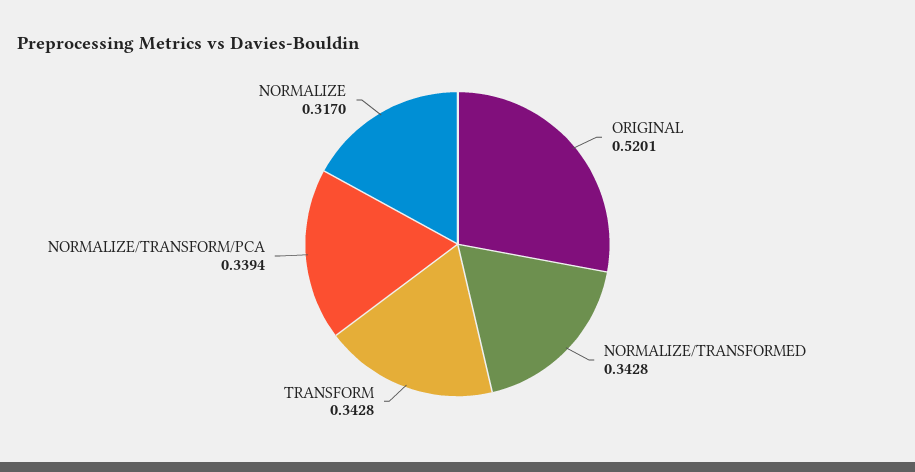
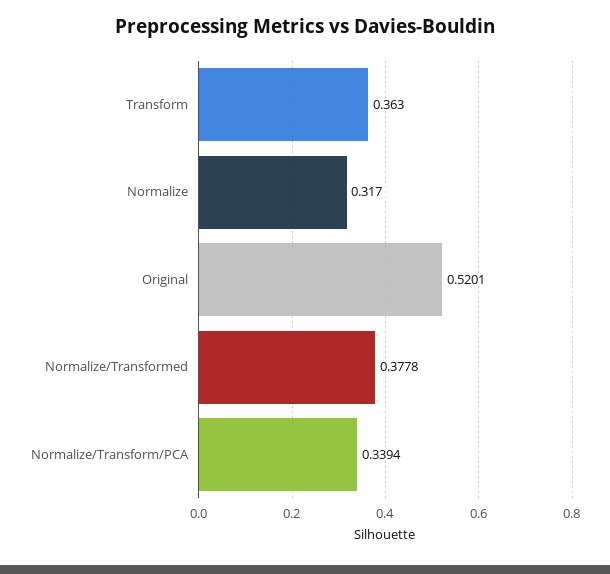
  {
    "ORIGINAL": 0.5201,
-   "NORMALIZE/TRANSFORMED": 0.3428,
+   "NORMALIZE/TRANSFORMED": 0.3778,
-   "TRANSFORM": 0.3428,
+   "TRANSFORM": 0.363,
    "NORMALIZE/TRANSFORM/PCA": 0.3394,
    "NORMALIZE": 0.317
  }

